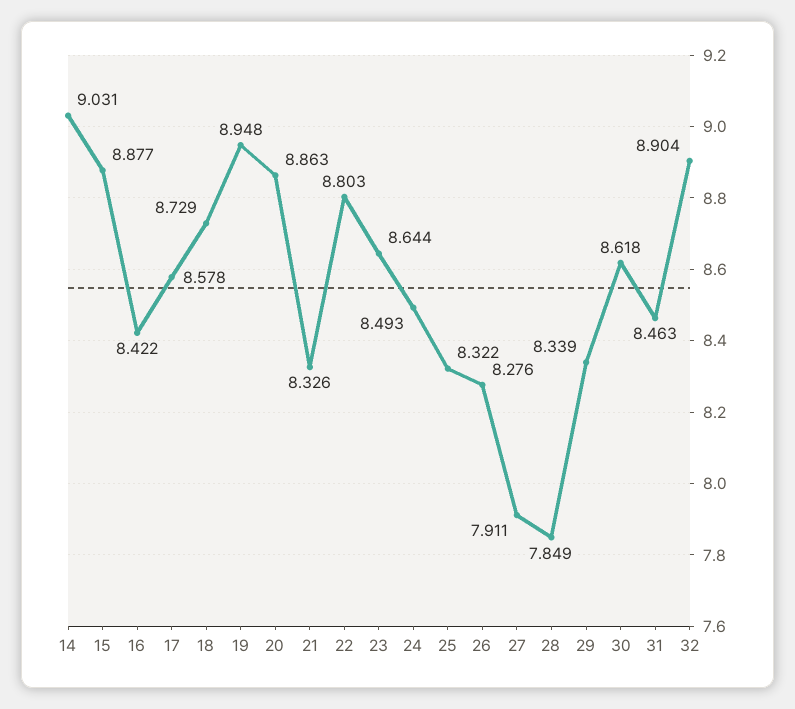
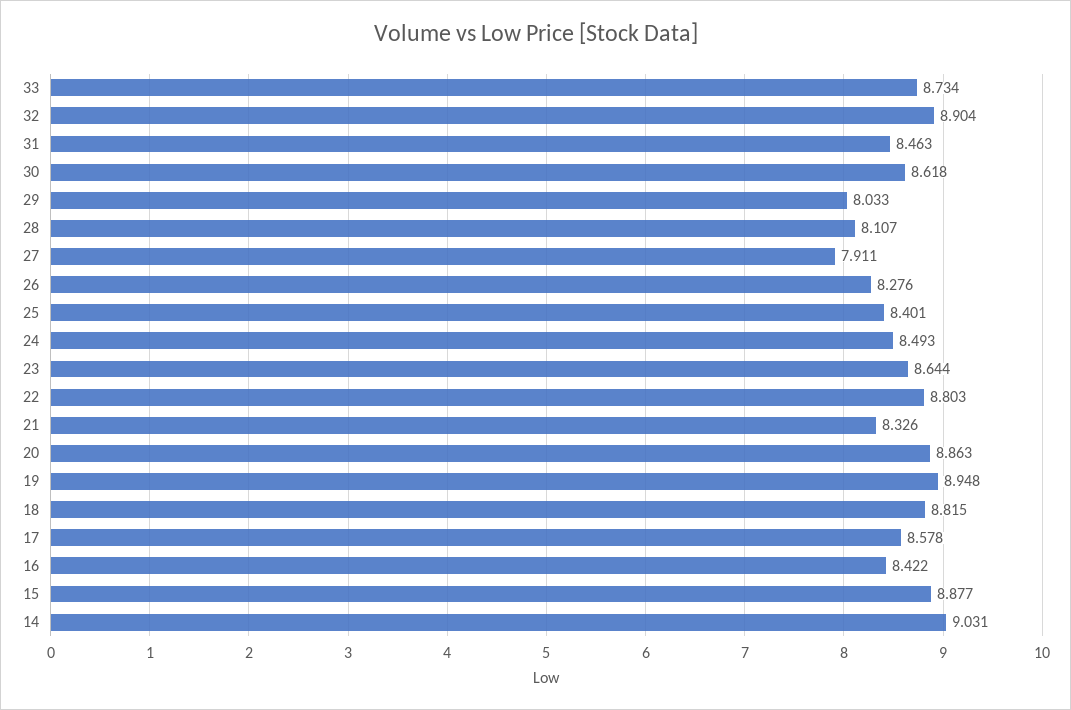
  {
    "14": 9.031,
    "15": 8.877,
    "16": 8.422,
    "17": 8.578,
-   "18": 8.729,
+   "18": 8.815,
    "19": 8.948,
    "20": 8.863,
    "21": 8.326,
    "22": 8.803,
    "23": 8.644,
    "24": 8.493,
-   "25": 8.322,
+   "25": 8.401,
    "26": 8.276,
    "27": 7.911,
-   "28": 7.849,
+   "28": 8.107,
-   "29": 8.339,
+   "29": 8.033,
    "30": 8.618,
    "31": 8.463,
-   "32": 8.904
+   "32": 8.904,
+   "33": 8.734
  }

